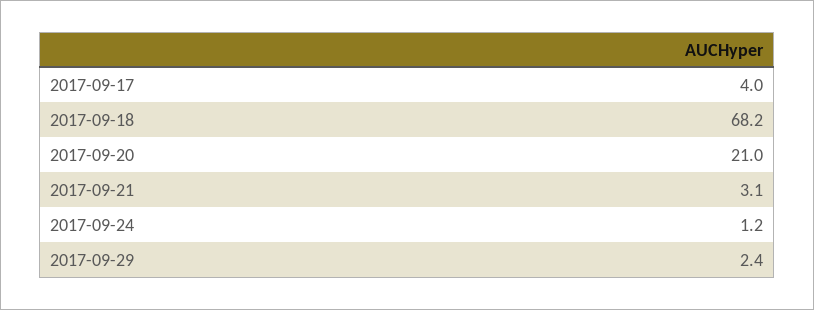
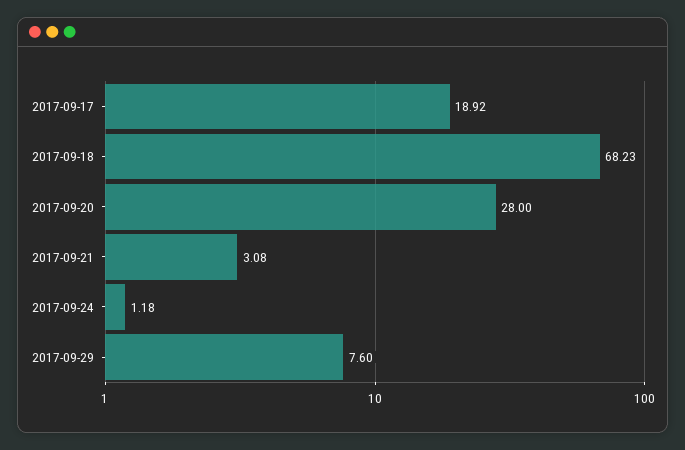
  {
-   "2017-09-17": 4,
+   "2017-09-17": 18.92,
    "2017-09-18": 68.23,
-   "2017-09-20": 21,
+   "2017-09-20": 28,
    "2017-09-21": 3.08,
    "2017-09-24": 1.18,
-   "2017-09-29": 2.4
+   "2017-09-29": 7.6
  }

